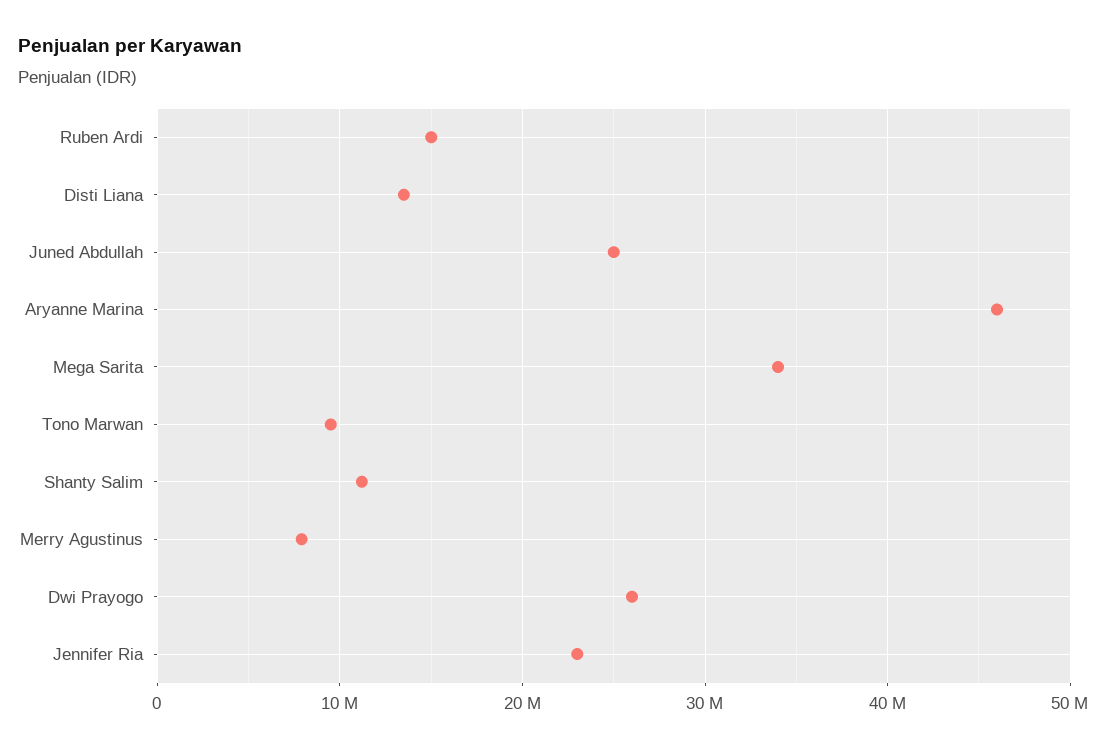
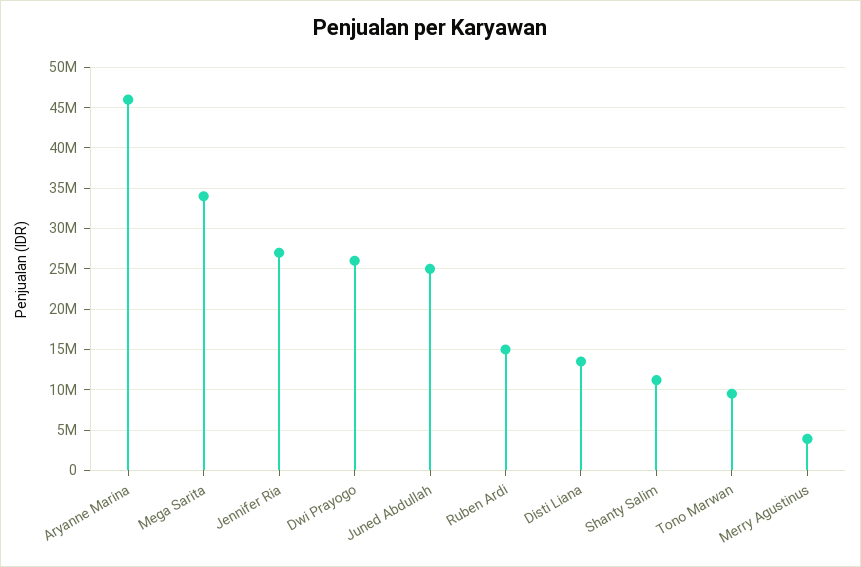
  {
    "Ruben Ardi": 15000000,
    "Disti Liana": 14000000,
    "Juned Abdullah": 25000000,
    "Aryanne Marina": 46000000,
    "Mega Sarita": 34000000,
    "Tono Marwan": 10000000,
    "Shanty Salim": 11000000,
-   "Merry Agustinus": 8000000,
+   "Merry Agustinus": 4000000,
    "Dwi Prayogo": 26000000,
-   "Jennifer Ria": 23000000
+   "Jennifer Ria": 27000000
  }

